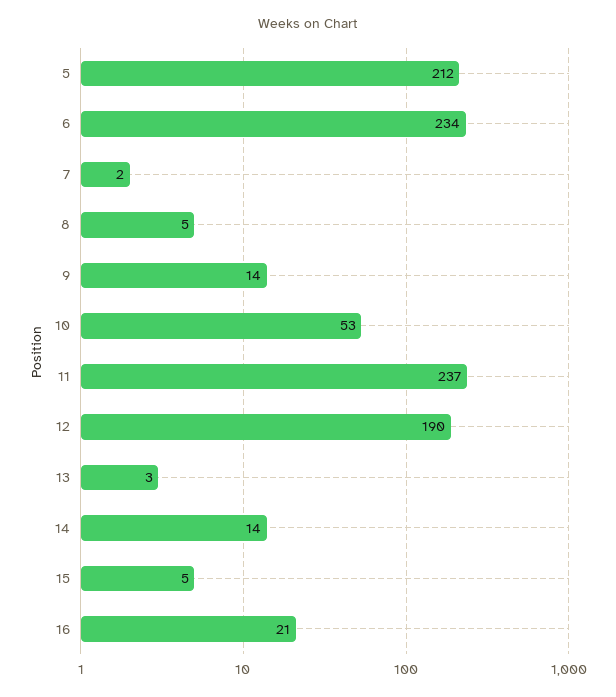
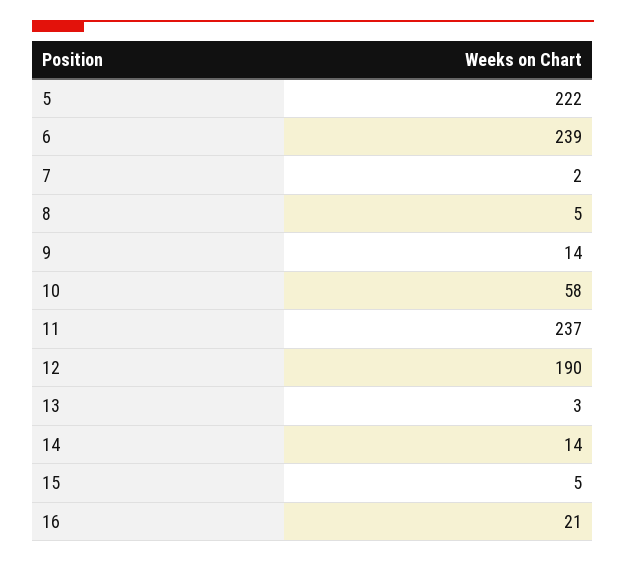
  {
-   "5": 212,
+   "5": 222,
-   "6": 234,
+   "6": 239,
    "7": 2,
    "8": 5,
    "9": 14,
-   "10": 53,
+   "10": 58,
    "11": 237,
    "12": 190,
    "13": 3,
    "14": 14,
    "15": 5,
    "16": 21
  }

